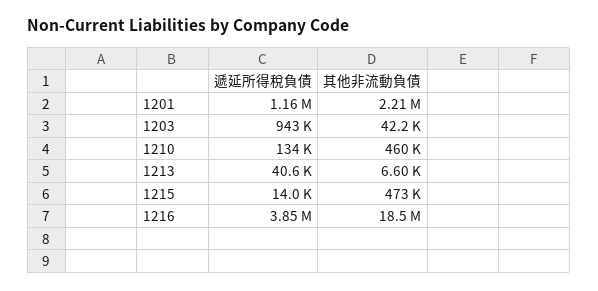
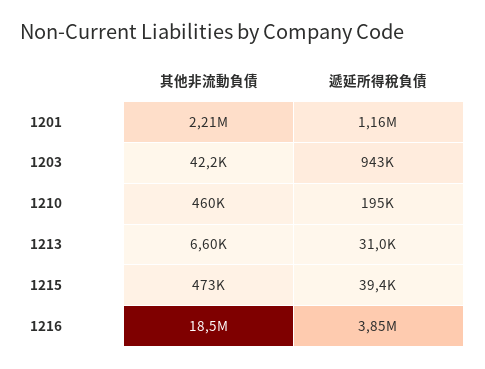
  {
    "遞延所得稅負債": {
      "1201": 1160000,
      "1203": 943000,
-     "1210": 134000,
+     "1210": 195000,
-     "1213": 40600,
+     "1213": 31000,
-     "1215": 14000,
+     "1215": 39400,
      "1216": 3850000
    },
    "其他非流動負債": {
      "1201": 2210000,
      "1203": 42200,
      "1210": 460000,
      "1213": 6600,
      "1215": 473000,
      "1216": 18500000
    }
  }

